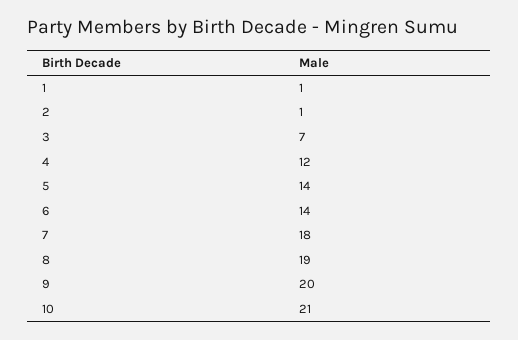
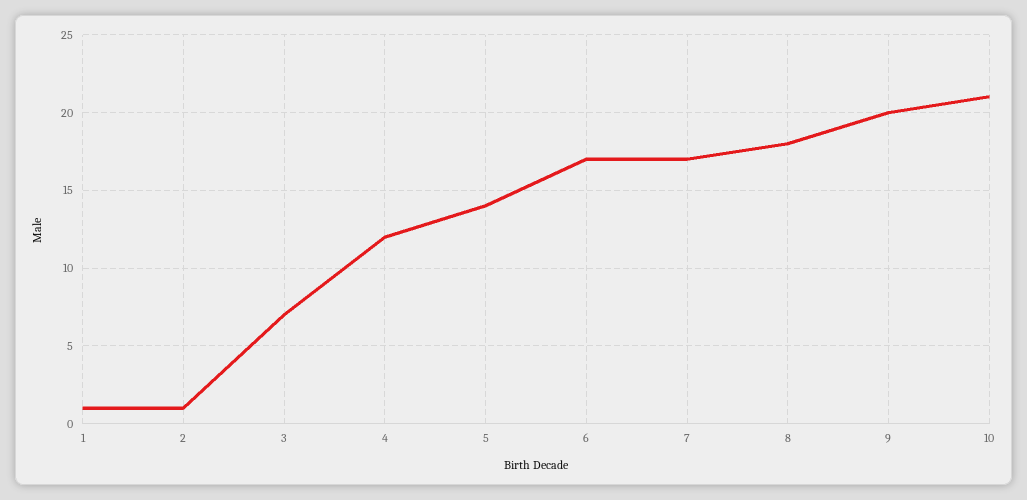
  {
    "1": 1,
    "2": 1,
    "3": 7,
    "4": 12,
    "5": 14,
-   "6": 14,
+   "6": 17,
-   "7": 18,
+   "7": 17,
-   "8": 19,
+   "8": 18,
    "9": 20,
    "10": 21
  }

